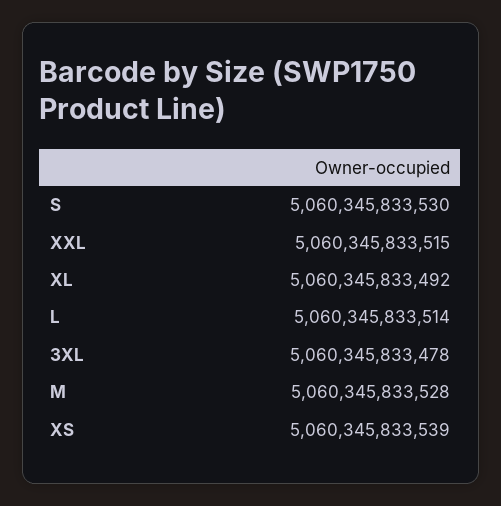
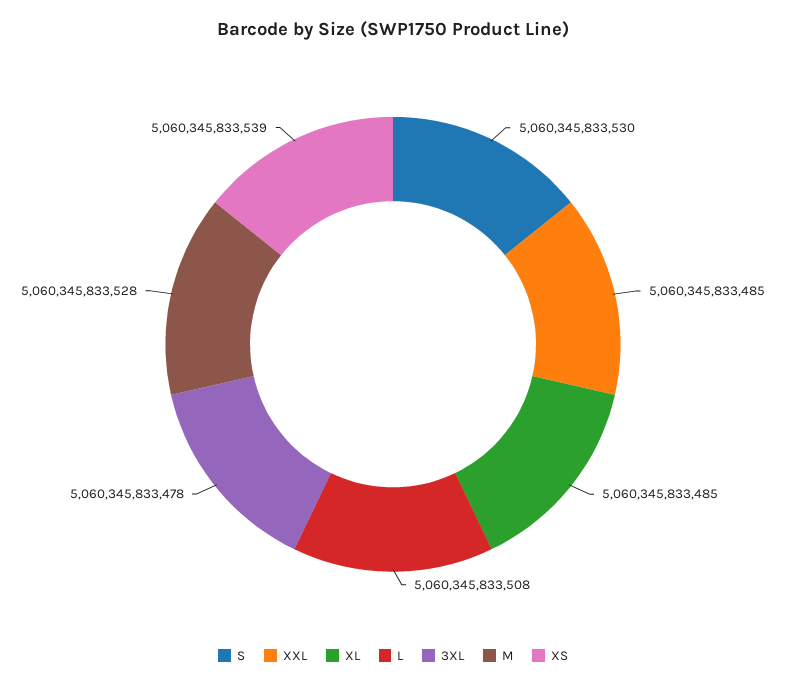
  {
    "S": 5060345833530,
-   "XXL": 5060345833515,
+   "XXL": 5060345833485,
-   "XL": 5060345833492,
+   "XL": 5060345833485,
-   "L": 5060345833514,
+   "L": 5060345833508,
    "3XL": 5060345833478,
    "M": 5060345833528,
    "XS": 5060345833539
  }

